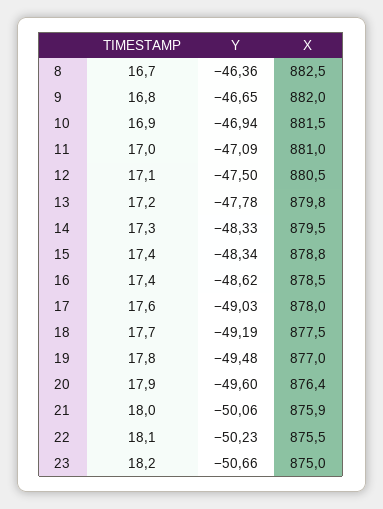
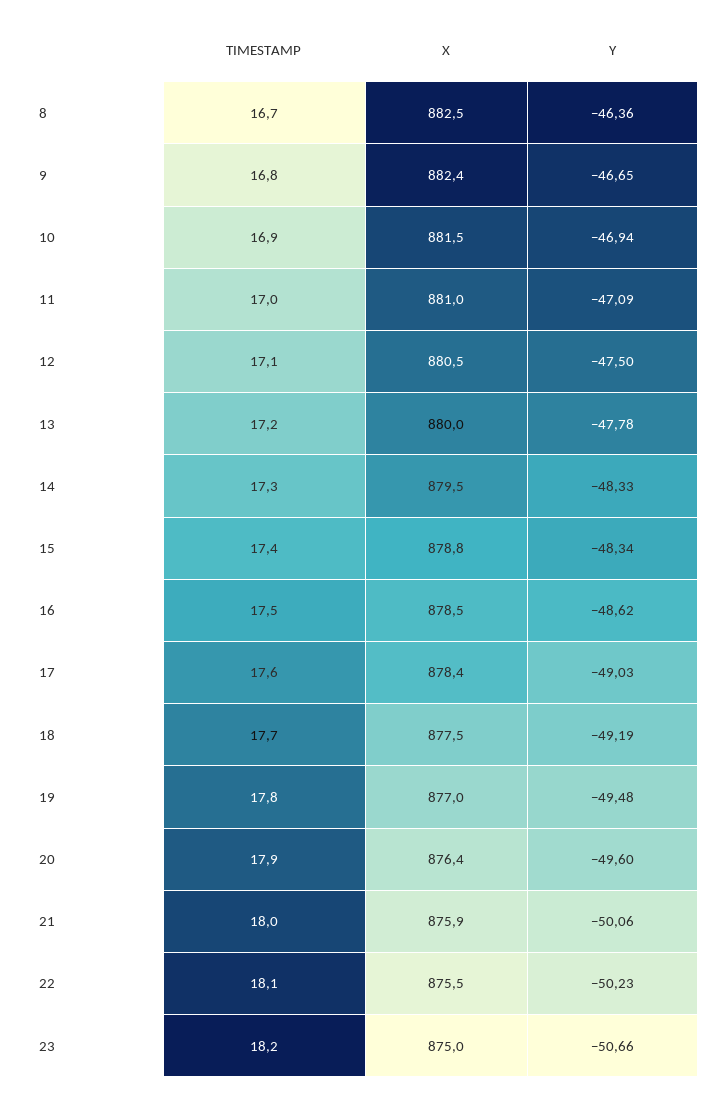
  {
    "TIMESTAMP": {
      "8": 16.7,
      "9": 16.8,
      "10": 16.9,
      "11": 17,
      "12": 17.1,
      "13": 17.2,
      "14": 17.3,
      "15": 17.4,
-     "16": 17.4,
+     "16": 17.5,
      "17": 17.6,
      "18": 17.7,
      "19": 17.8,
      "20": 17.9,
      "21": 18,
      "22": 18.1,
      "23": 18.2
    },
    "Y": {
      "8": -46.36,
      "9": -46.65,
      "10": -46.94,
      "11": -47.09,
      "12": -47.5,
      "13": -47.78,
      "14": -48.33,
      "15": -48.34,
      "16": -48.62,
      "17": -49.03,
      "18": -49.19,
      "19": -49.48,
      "20": -49.6,
      "21": -50.06,
      "22": -50.23,
      "23": -50.66
    },
    "X": {
      "8": 882.5,
-     "9": 882,
+     "9": 882.4,
      "10": 881.5,
      "11": 881,
      "12": 880.5,
-     "13": 879.8,
+     "13": 880,
      "14": 879.5,
      "15": 878.8,
      "16": 878.5,
-     "17": 878,
+     "17": 878.4,
      "18": 877.5,
      "19": 877,
      "20": 876.4,
      "21": 875.9,
      "22": 875.5,
      "23": 875
    }
  }

